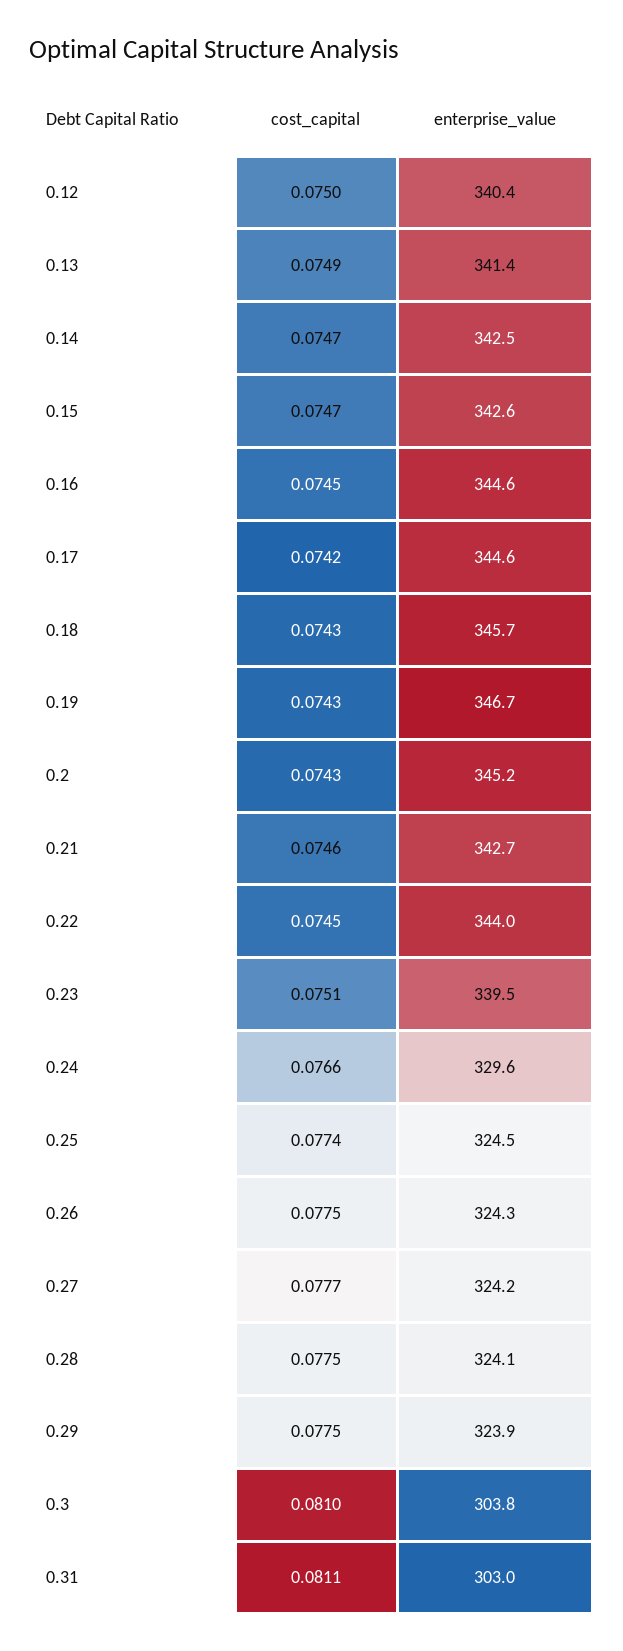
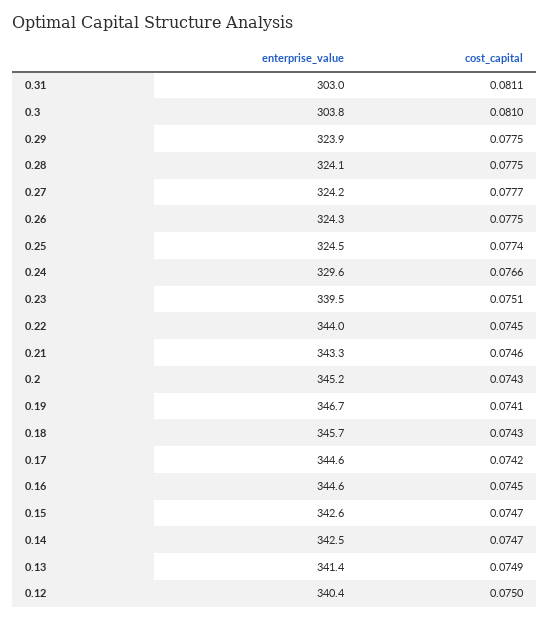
  {
    "cost_capital": {
      "0.12": 0.075,
      "0.13": 0.0749,
      "0.14": 0.0747,
      "0.15": 0.0747,
      "0.16": 0.0745,
      "0.17": 0.0742,
      "0.18": 0.0743,
-     "0.19": 0.0743,
+     "0.19": 0.0741,
      "0.2": 0.0743,
      "0.21": 0.0746,
      "0.22": 0.0745,
      "0.23": 0.0751,
      "0.24": 0.0766,
      "0.25": 0.0774,
      "0.26": 0.0775,
      "0.27": 0.0777,
      "0.28": 0.0775,
      "0.29": 0.0775,
      "0.3": 0.081,
      "0.31": 0.0811
    },
    "enterprise_value": {
      "0.12": 340.4,
      "0.13": 341.4,
      "0.14": 342.5,
      "0.15": 342.6,
      "0.16": 344.6,
      "0.17": 344.6,
      "0.18": 345.7,
      "0.19": 346.7,
      "0.2": 345.2,
-     "0.21": 342.7,
+     "0.21": 343.3,
      "0.22": 344,
      "0.23": 339.5,
      "0.24": 329.6,
      "0.25": 324.5,
      "0.26": 324.3,
      "0.27": 324.2,
      "0.28": 324.1,
      "0.29": 323.9,
      "0.3": 303.8,
      "0.31": 303
    }
  }

